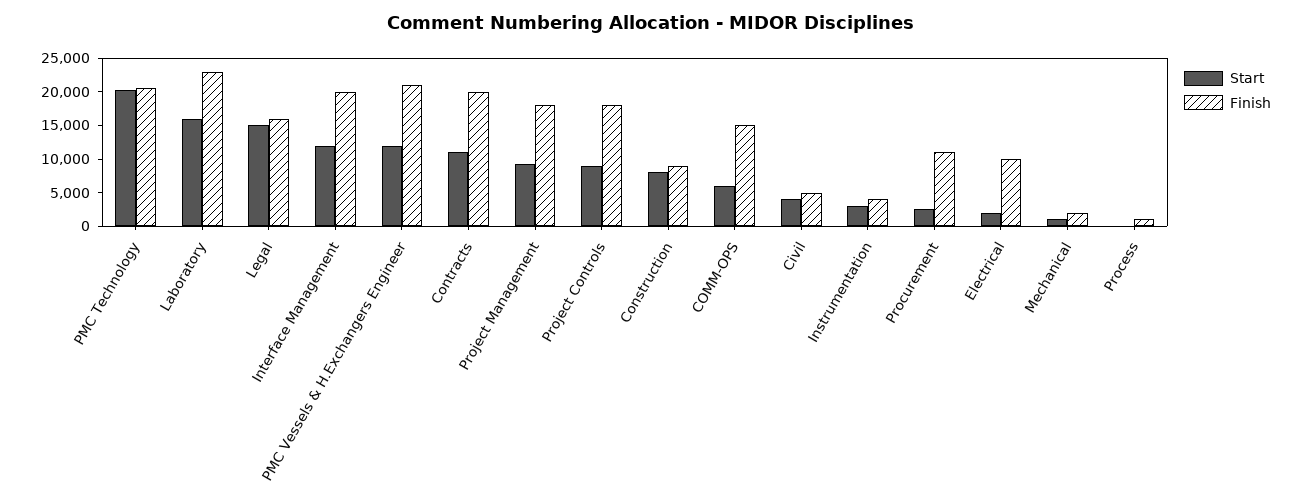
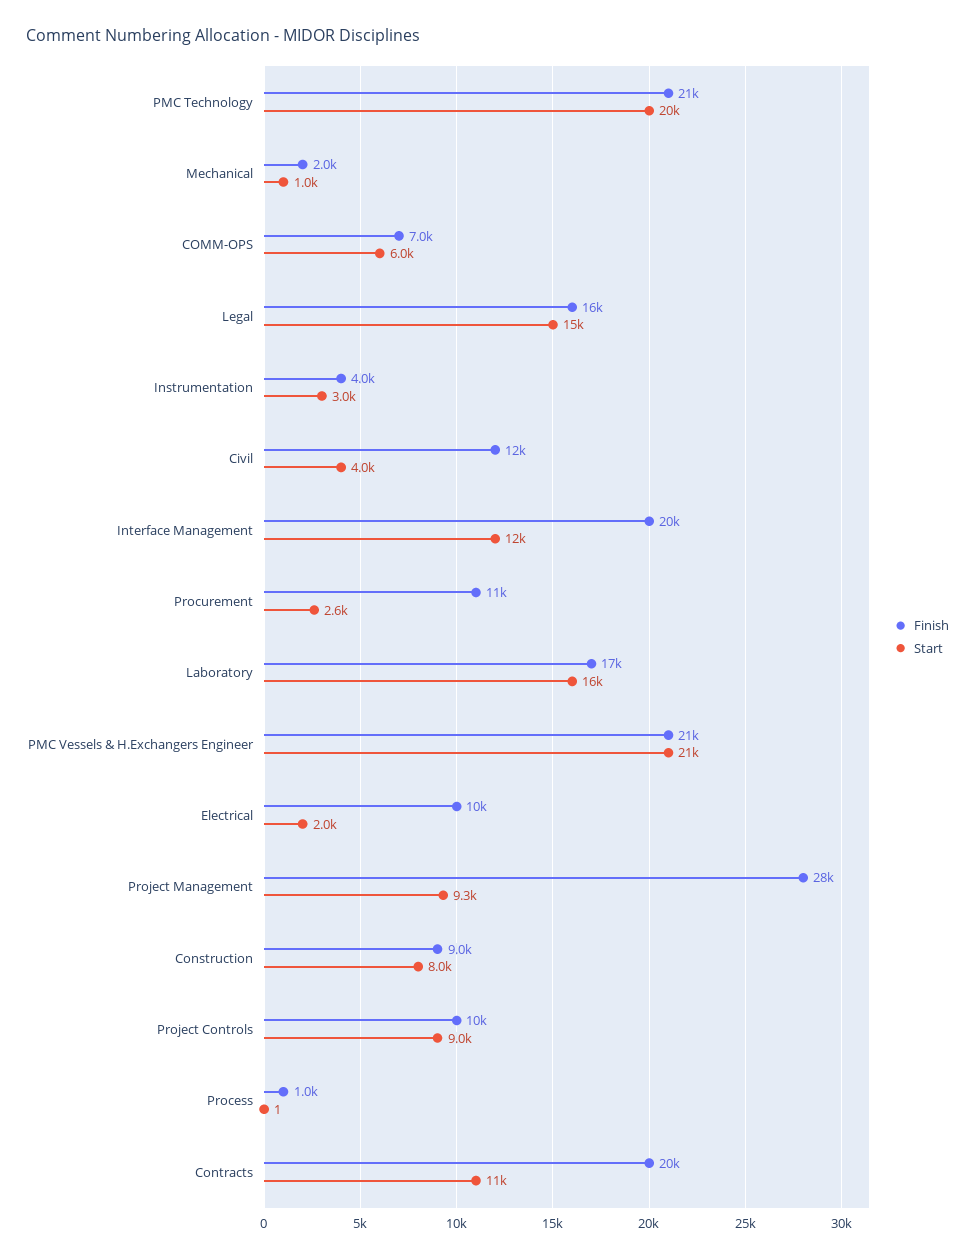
  {
    "Start": {
      "PMC Technology": 20000,
      "Laboratory": 16000,
      "Legal": 15000,
      "Interface Management": 12000,
-     "PMC Vessels & H.Exchangers Engineer": 12500,
+     "PMC Vessels & H.Exchangers Engineer": 21000,
      "Contracts": 11000,
      "Project Management": 9300,
      "Project Controls": 9000,
      "Construction": 8000,
      "COMM-OPS": 6000,
      "Civil": 4000,
      "Instrumentation": 3000,
      "Procurement": 2600,
      "Electrical": 2000,
      "Mechanical": 1000,
      "Process": 1
    },
    "Finish": {
      "PMC Technology": 21000,
-     "Laboratory": 22500,
+     "Laboratory": 17000,
      "Legal": 16000,
      "Interface Management": 20000,
      "PMC Vessels & H.Exchangers Engineer": 21000,
      "Contracts": 20000,
-     "Project Management": 17500,
+     "Project Management": 28000,
-     "Project Controls": 17500,
+     "Project Controls": 10000,
      "Construction": 9000,
-     "COMM-OPS": 15000,
+     "COMM-OPS": 7000,
-     "Civil": 5000,
+     "Civil": 12000,
      "Instrumentation": 4000,
      "Procurement": 11000,
      "Electrical": 10000,
      "Mechanical": 2000,
      "Process": 1000
    }
  }

